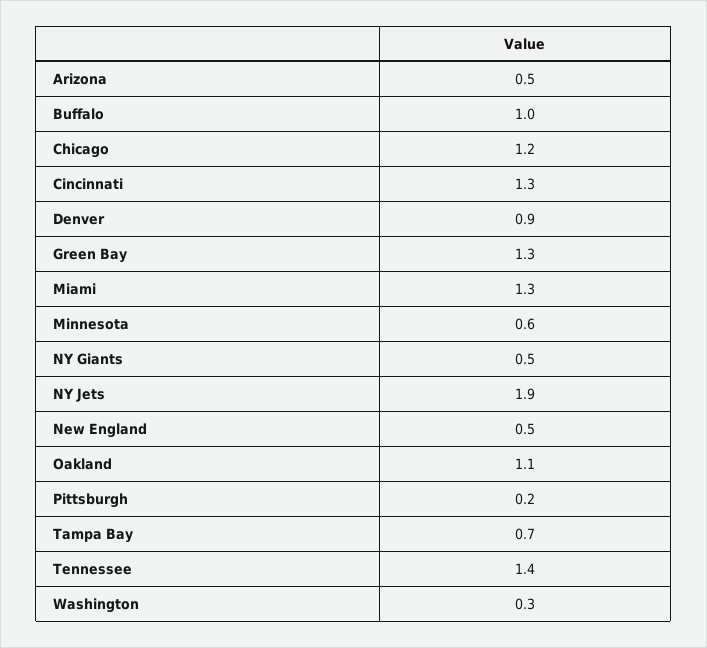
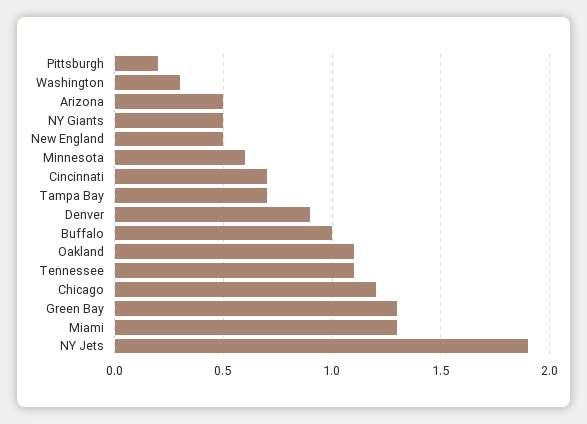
  {
    "Arizona": 0.5,
    "Buffalo": 1,
    "Chicago": 1.2,
-   "Cincinnati": 1.3,
+   "Cincinnati": 0.7,
    "Denver": 0.9,
    "Green Bay": 1.3,
    "Miami": 1.3,
    "Minnesota": 0.6,
    "NY Giants": 0.5,
    "NY Jets": 1.9,
    "New England": 0.5,
    "Oakland": 1.1,
    "Pittsburgh": 0.2,
    "Tampa Bay": 0.7,
-   "Tennessee": 1.4,
+   "Tennessee": 1.1,
    "Washington": 0.3
  }

